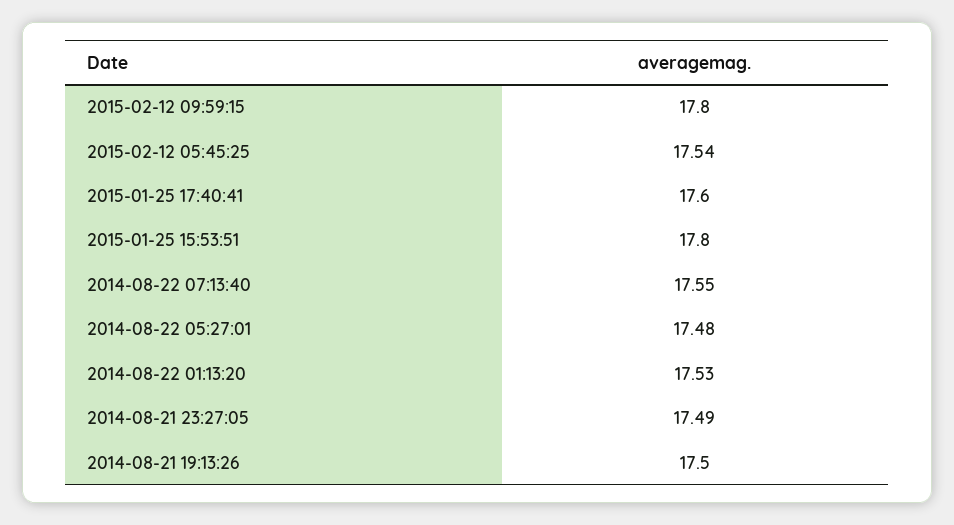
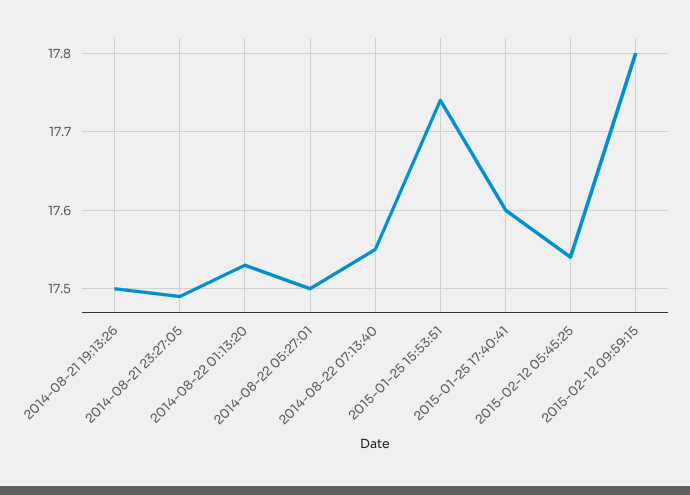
  {
    "2015-02-12 09:59:15": 17.8,
    "2015-02-12 05:45:25": 17.54,
    "2015-01-25 17:40:41": 17.6,
-   "2015-01-25 15:53:51": 17.8,
+   "2015-01-25 15:53:51": 17.74,
    "2014-08-22 07:13:40": 17.55,
-   "2014-08-22 05:27:01": 17.48,
+   "2014-08-22 05:27:01": 17.5,
    "2014-08-22 01:13:20": 17.53,
    "2014-08-21 23:27:05": 17.49,
    "2014-08-21 19:13:26": 17.5
  }

